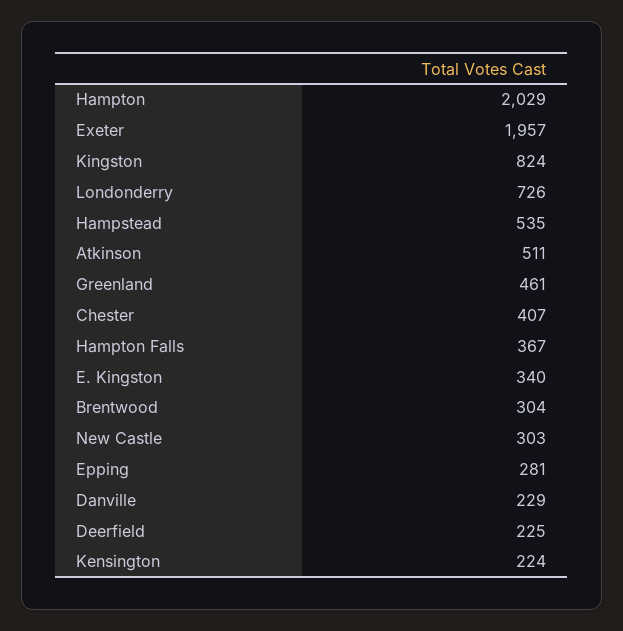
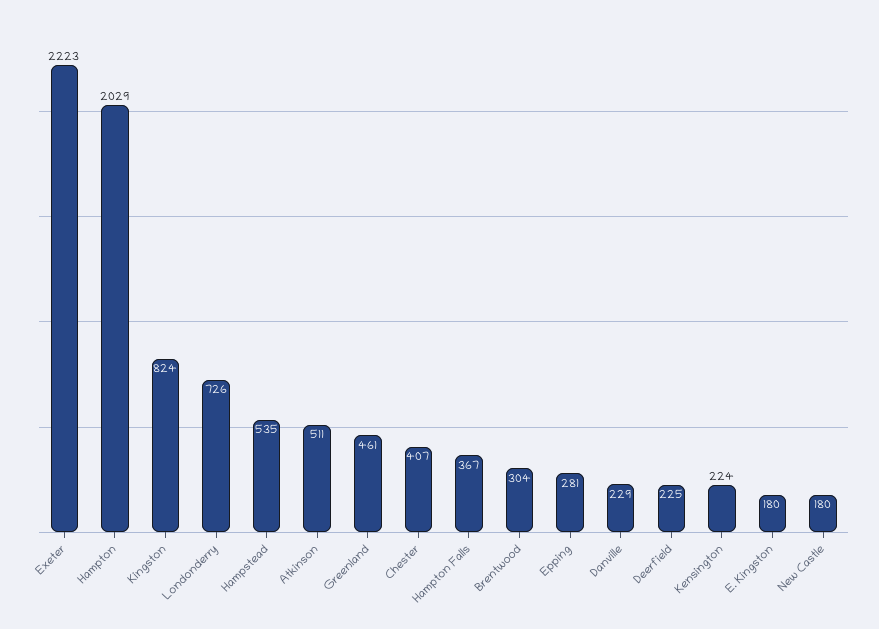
  {
    "Hampton": 2029,
-   "Exeter": 1957,
+   "Exeter": 2223,
    "Kingston": 824,
    "Londonderry": 726,
    "Hampstead": 535,
    "Atkinson": 511,
    "Greenland": 461,
    "Chester": 407,
    "Hampton Falls": 367,
-   "E. Kingston": 340,
+   "E. Kingston": 180,
    "Brentwood": 304,
-   "New Castle": 303,
+   "New Castle": 180,
    "Epping": 281,
    "Danville": 229,
    "Deerfield": 225,
    "Kensington": 224
  }

